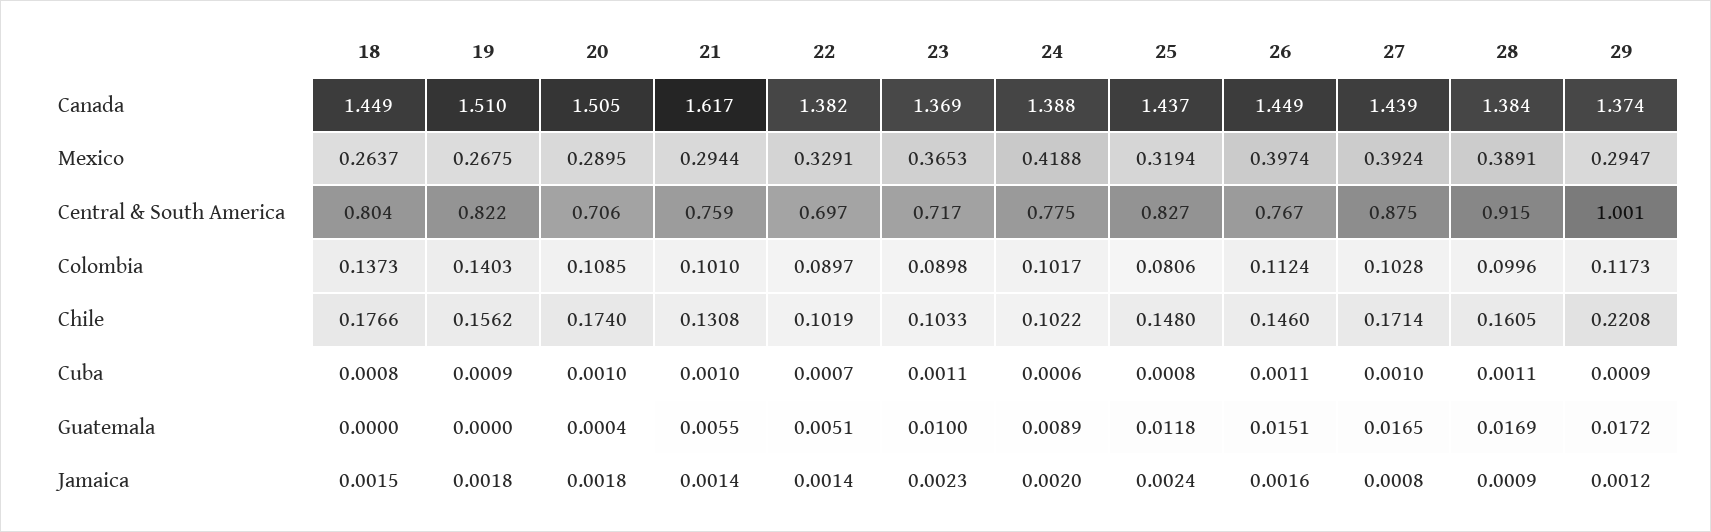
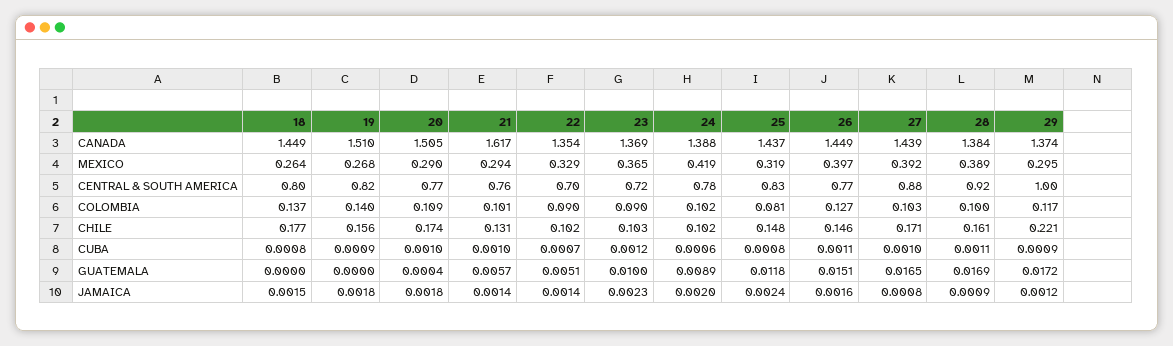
  {
    "18": {
      "Canada": 1.449,
      "Mexico": 0.2637,
      "Central & South America": 0.804,
      "Colombia": 0.1373,
      "Chile": 0.1766,
      "Cuba": 0.0008,
      "Guatemala": 0,
      "Jamaica": 0.0015
    },
    "19": {
      "Canada": 1.51,
      "Mexico": 0.2675,
      "Central & South America": 0.822,
      "Colombia": 0.1403,
      "Chile": 0.1562,
      "Cuba": 0.0009,
      "Guatemala": 0,
      "Jamaica": 0.0018
    },
    "20": {
      "Canada": 1.505,
      "Mexico": 0.2895,
-     "Central & South America": 0.706,
+     "Central & South America": 0.77,
      "Colombia": 0.1085,
      "Chile": 0.174,
      "Cuba": 0.001,
      "Guatemala": 0.0004,
      "Jamaica": 0.0018
    },
    "21": {
      "Canada": 1.617,
      "Mexico": 0.2944,
      "Central & South America": 0.759,
      "Colombia": 0.101,
      "Chile": 0.1308,
      "Cuba": 0.001,
-     "Guatemala": 0.0055,
+     "Guatemala": 0.0057,
      "Jamaica": 0.0014
    },
    "22": {
-     "Canada": 1.382,
+     "Canada": 1.354,
      "Mexico": 0.3291,
      "Central & South America": 0.697,
      "Colombia": 0.0897,
      "Chile": 0.1019,
      "Cuba": 0.0007,
      "Guatemala": 0.0051,
      "Jamaica": 0.0014
    },
    "23": {
      "Canada": 1.369,
      "Mexico": 0.3653,
      "Central & South America": 0.717,
      "Colombia": 0.0898,
      "Chile": 0.1033,
-     "Cuba": 0.0011,
+     "Cuba": 0.0012,
      "Guatemala": 0.01,
      "Jamaica": 0.0023
    },
    "24": {
      "Canada": 1.388,
      "Mexico": 0.4188,
      "Central & South America": 0.775,
      "Colombia": 0.1017,
      "Chile": 0.1022,
      "Cuba": 0.0006,
      "Guatemala": 0.0089,
      "Jamaica": 0.002
    },
    "25": {
      "Canada": 1.437,
      "Mexico": 0.3194,
      "Central & South America": 0.827,
      "Colombia": 0.0806,
      "Chile": 0.148,
      "Cuba": 0.0008,
      "Guatemala": 0.0118,
      "Jamaica": 0.0024
    },
    "26": {
      "Canada": 1.449,
      "Mexico": 0.3974,
      "Central & South America": 0.767,
-     "Colombia": 0.1124,
+     "Colombia": 0.127,
      "Chile": 0.146,
      "Cuba": 0.0011,
      "Guatemala": 0.0151,
      "Jamaica": 0.0016
    },
    "27": {
      "Canada": 1.439,
      "Mexico": 0.3924,
      "Central & South America": 0.875,
      "Colombia": 0.1028,
      "Chile": 0.1714,
      "Cuba": 0.001,
      "Guatemala": 0.0165,
      "Jamaica": 0.0008
    },
    "28": {
      "Canada": 1.384,
      "Mexico": 0.3891,
      "Central & South America": 0.915,
      "Colombia": 0.0996,
      "Chile": 0.1605,
      "Cuba": 0.0011,
      "Guatemala": 0.0169,
      "Jamaica": 0.0009
    },
    "29": {
      "Canada": 1.374,
      "Mexico": 0.2947,
      "Central & South America": 1.001,
      "Colombia": 0.1173,
      "Chile": 0.2208,
      "Cuba": 0.0009,
      "Guatemala": 0.0172,
      "Jamaica": 0.0012
    }
  }

